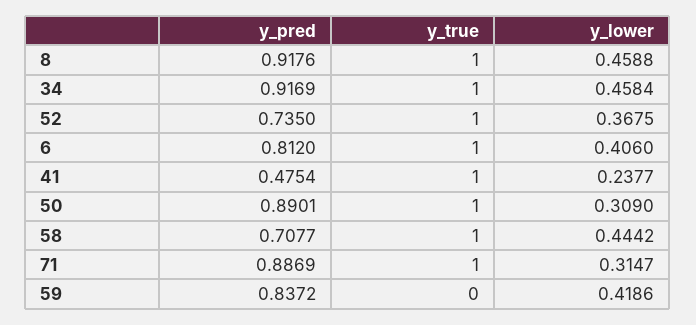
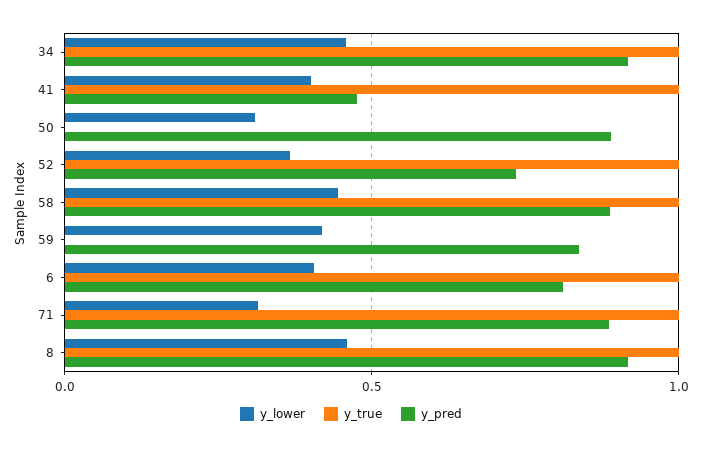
  {
    "y_pred": {
      "8": 0.9176,
      "34": 0.9169,
      "52": 0.735,
      "6": 0.812,
      "41": 0.4754,
      "50": 0.8901,
-     "58": 0.7077,
+     "58": 0.9,
      "71": 0.8869,
      "59": 0.8372
    },
    "y_true": {
      "8": 1,
      "34": 1,
      "52": 1,
      "6": 1,
      "41": 1,
-     "50": 1,
+     "50": 0,
      "58": 1,
      "71": 1,
      "59": 0
    },
    "y_lower": {
      "8": 0.4588,
      "34": 0.4584,
      "52": 0.3675,
      "6": 0.406,
-     "41": 0.2377,
+     "41": 0.4,
      "50": 0.309,
      "58": 0.4442,
      "71": 0.3147,
      "59": 0.4186
    }
  }

